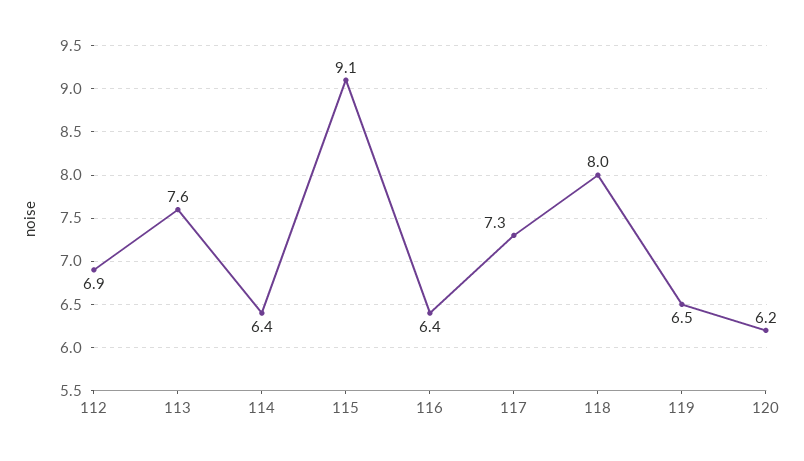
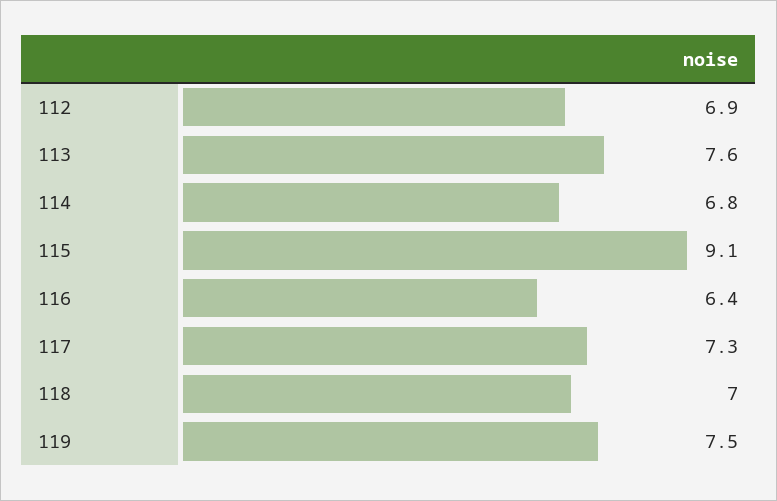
  {
    "112": 6.9,
    "113": 7.6,
-   "114": 6.4,
+   "114": 6.8,
    "115": 9.1,
    "116": 6.4,
    "117": 7.3,
-   "118": 8,
+   "118": 7,
-   "119": 6.5,
+   "119": 7.5
-   "120": 6.2
  }

